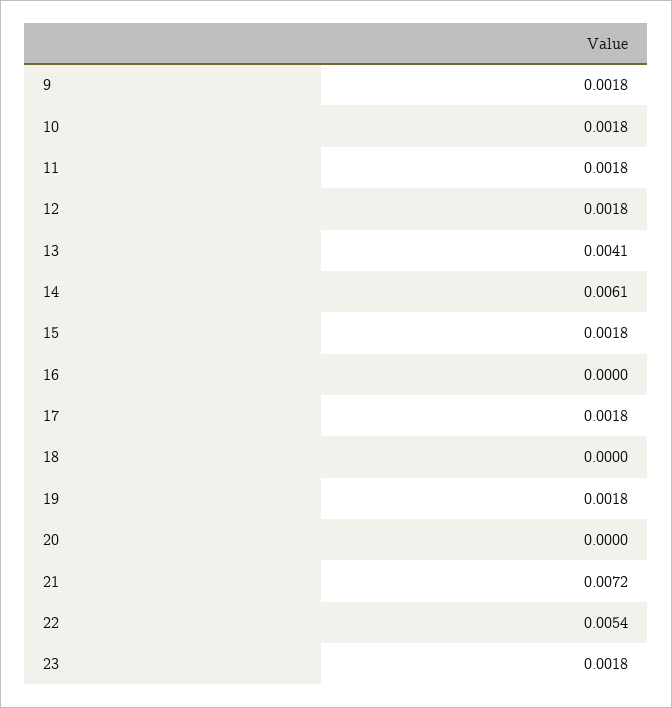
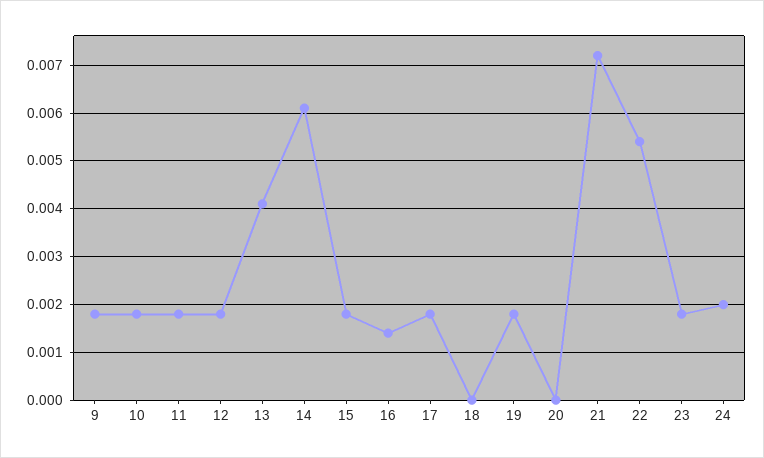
  {
    "9": 0.0018,
    "10": 0.0018,
    "11": 0.0018,
    "12": 0.0018,
    "13": 0.0041,
    "14": 0.0061,
    "15": 0.0018,
-   "16": 0,
+   "16": 0.0015,
    "17": 0.0018,
    "18": 0,
    "19": 0.0018,
    "20": 0,
    "21": 0.0072,
    "22": 0.0054,
-   "23": 0.0018
+   "23": 0.0018,
+   "24": 0.002
  }

